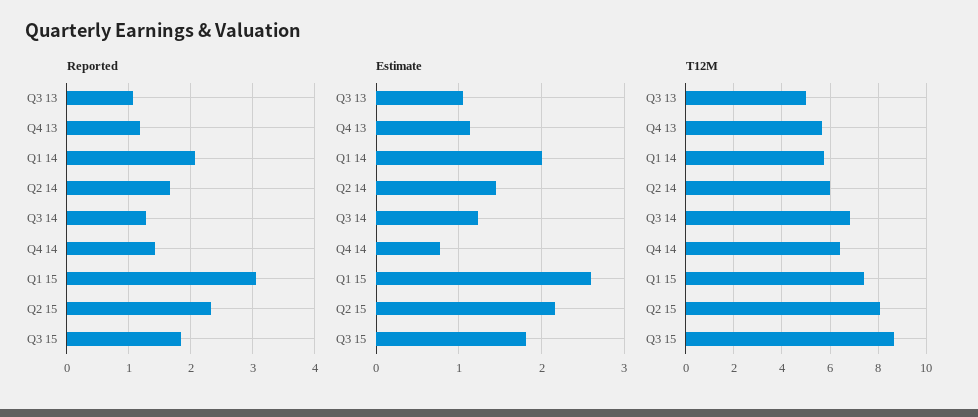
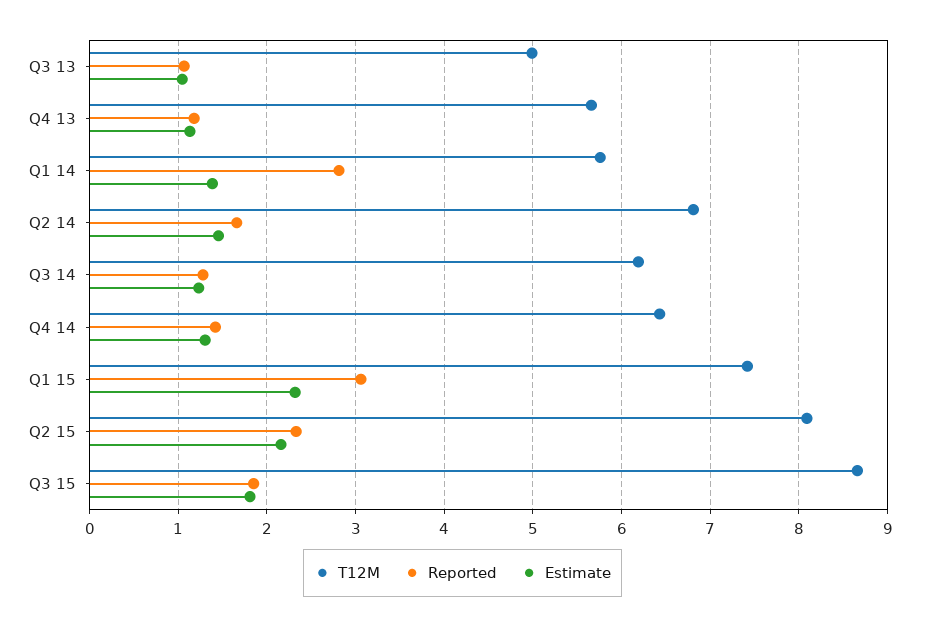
  {
    "Reported": {
      "Q3 13": 1.1,
      "Q4 13": 1.2,
-     "Q1 14": 2.1,
+     "Q1 14": 2.8,
      "Q2 14": 1.7,
      "Q3 14": 1.3,
      "Q4 14": 1.4,
      "Q1 15": 3.1,
      "Q2 15": 2.3,
      "Q3 15": 1.9
    },
    "Estimate": {
      "Q3 13": 1,
      "Q4 13": 1.1,
-     "Q1 14": 2,
+     "Q1 14": 1.4,
      "Q2 14": 1.5,
      "Q3 14": 1.2,
-     "Q4 14": 0.8,
+     "Q4 14": 1.3,
-     "Q1 15": 2.6,
+     "Q1 15": 2.3,
      "Q2 15": 2.2,
      "Q3 15": 1.8
    },
    "T12M": {
      "Q3 13": 5,
      "Q4 13": 5.7,
      "Q1 14": 5.8,
-     "Q2 14": 6,
+     "Q2 14": 6.8,
-     "Q3 14": 6.75,
+     "Q3 14": 6.2,
      "Q4 14": 6.4,
      "Q1 15": 7.4,
      "Q2 15": 8.1,
      "Q3 15": 8.7
    }
  }

